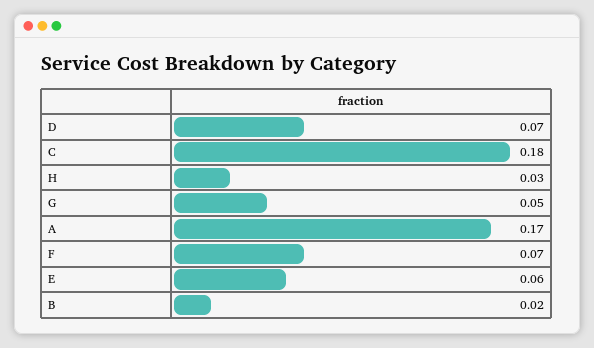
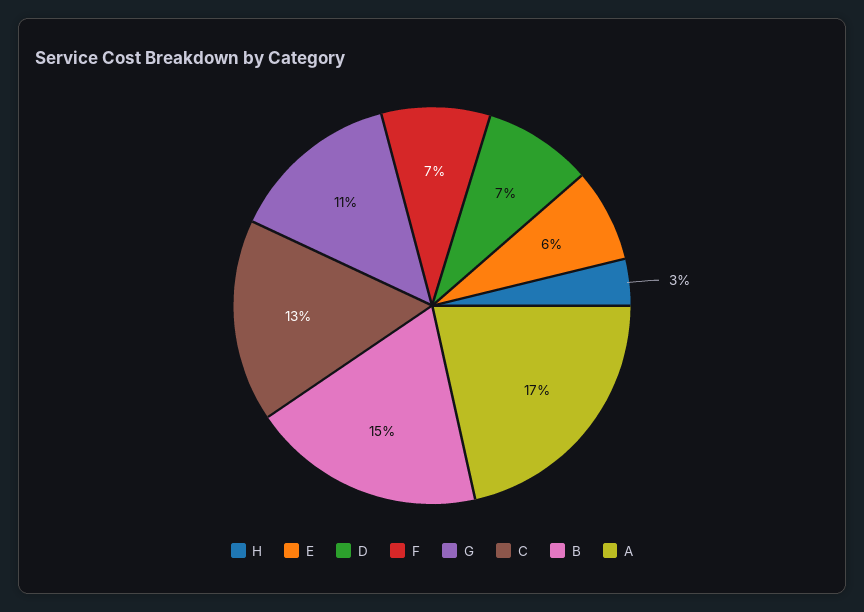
  {
    "D": 0.07,
-   "C": 0.18,
+   "C": 0.13,
    "H": 0.03,
-   "G": 0.05,
+   "G": 0.11,
    "A": 0.17,
    "F": 0.07,
    "E": 0.06,
-   "B": 0.02
+   "B": 0.15
  }

